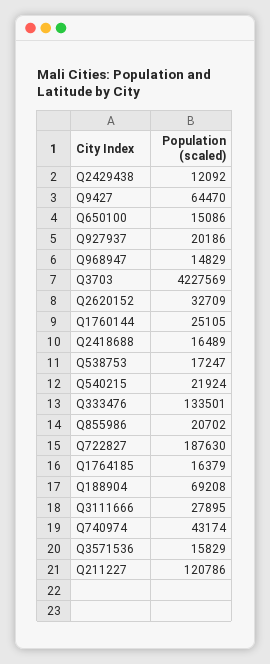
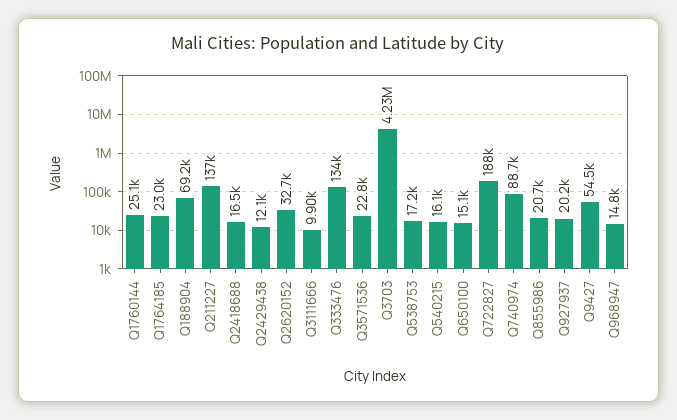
  {
    "Q2429438": 12092,
-   "Q9427": 64470,
+   "Q9427": 54500,
    "Q650100": 15086,
    "Q927937": 20186,
    "Q968947": 14829,
    "Q3703": 4227569,
    "Q2620152": 32709,
    "Q1760144": 25105,
    "Q2418688": 16489,
    "Q538753": 17247,
-   "Q540215": 21924,
+   "Q540215": 16100,
    "Q333476": 133501,
    "Q855986": 20702,
    "Q722827": 187630,
-   "Q1764185": 16379,
+   "Q1764185": 23000,
    "Q188904": 69208,
-   "Q3111666": 27895,
+   "Q3111666": 9900,
-   "Q740974": 43174,
+   "Q740974": 88700,
-   "Q3571536": 15829,
+   "Q3571536": 22800,
-   "Q211227": 120786
+   "Q211227": 137000
  }

